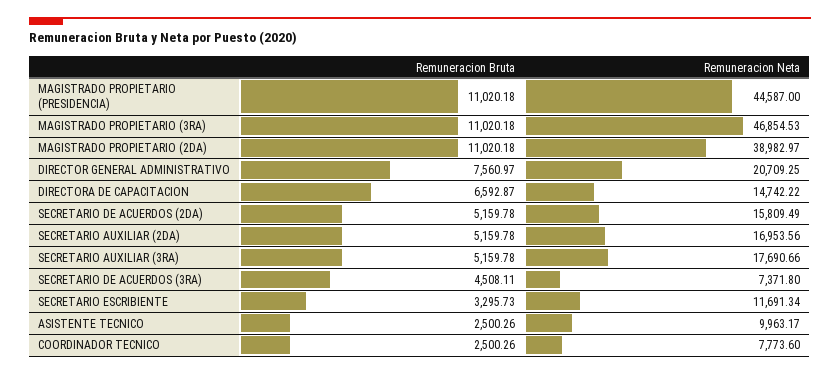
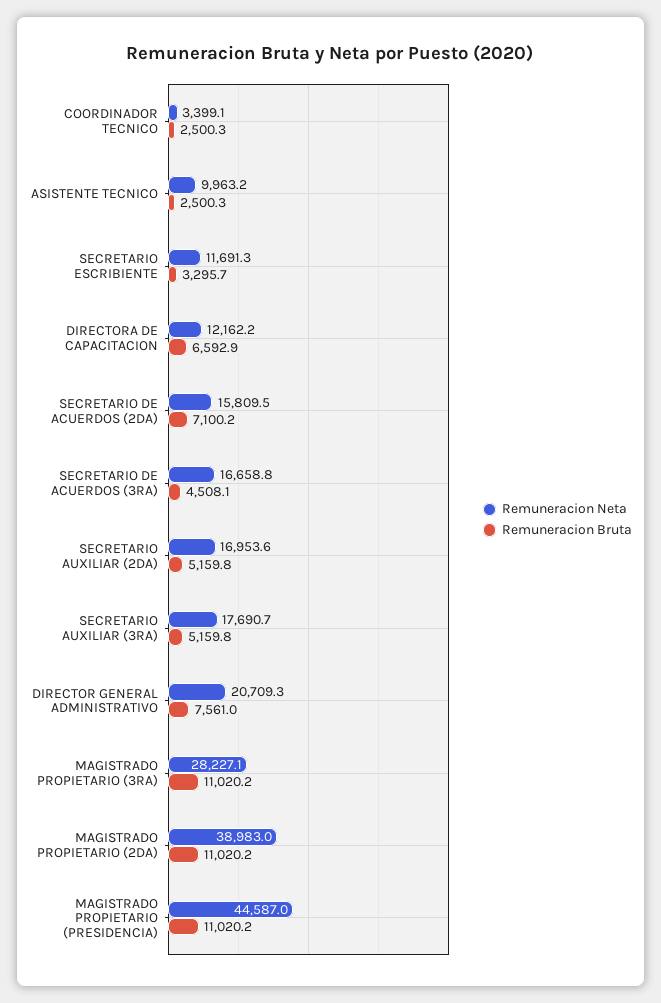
  {
    "Remuneracion Bruta": {
      "MAGISTRADO PROPIETARIO (PRESIDENCIA)": 11020.18,
      "MAGISTRADO PROPIETARIO (3RA)": 11020.18,
      "MAGISTRADO PROPIETARIO (2DA)": 11020.18,
      "DIRECTOR GENERAL ADMINISTRATIVO": 7560.97,
      "DIRECTORA DE CAPACITACION": 6592.87,
-     "SECRETARIO DE ACUERDOS (2DA)": 5159.78,
+     "SECRETARIO DE ACUERDOS (2DA)": 7100.2,
      "SECRETARIO AUXILIAR (2DA)": 5159.78,
      "SECRETARIO AUXILIAR (3RA)": 5159.78,
      "SECRETARIO DE ACUERDOS (3RA)": 4508.11,
      "SECRETARIO ESCRIBIENTE": 3295.73,
      "ASISTENTE TECNICO": 2500.26,
      "COORDINADOR TECNICO": 2500.26
    },
    "Remuneracion Neta": {
      "MAGISTRADO PROPIETARIO (PRESIDENCIA)": 44587,
-     "MAGISTRADO PROPIETARIO (3RA)": 46854.53,
+     "MAGISTRADO PROPIETARIO (3RA)": 28227.1,
      "MAGISTRADO PROPIETARIO (2DA)": 38982.97,
      "DIRECTOR GENERAL ADMINISTRATIVO": 20709.25,
-     "DIRECTORA DE CAPACITACION": 14742.22,
+     "DIRECTORA DE CAPACITACION": 12162.2,
      "SECRETARIO DE ACUERDOS (2DA)": 15809.49,
      "SECRETARIO AUXILIAR (2DA)": 16953.56,
      "SECRETARIO AUXILIAR (3RA)": 17690.66,
-     "SECRETARIO DE ACUERDOS (3RA)": 7371.8,
+     "SECRETARIO DE ACUERDOS (3RA)": 16658.8,
      "SECRETARIO ESCRIBIENTE": 11691.34,
      "ASISTENTE TECNICO": 9963.17,
-     "COORDINADOR TECNICO": 7773.6
+     "COORDINADOR TECNICO": 3399.1
    }
  }

